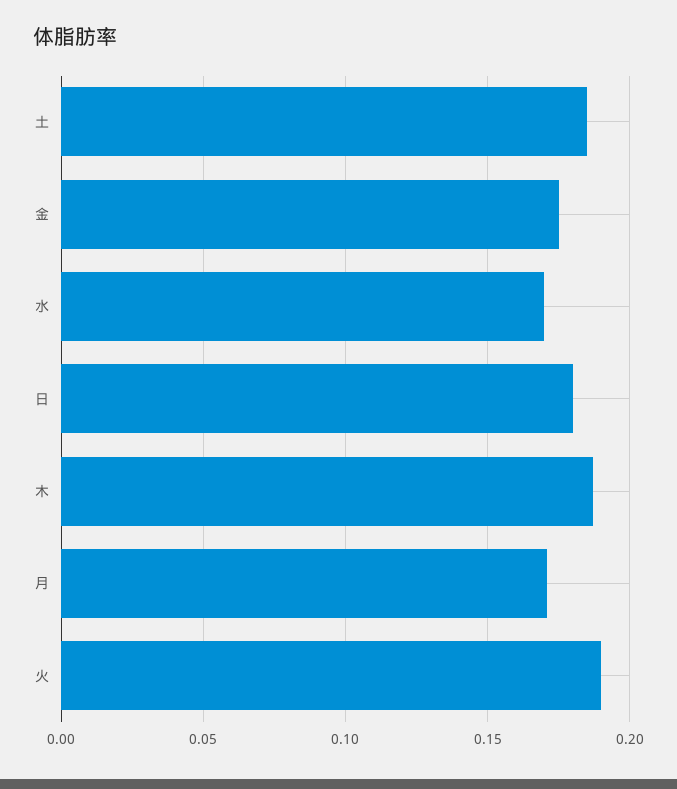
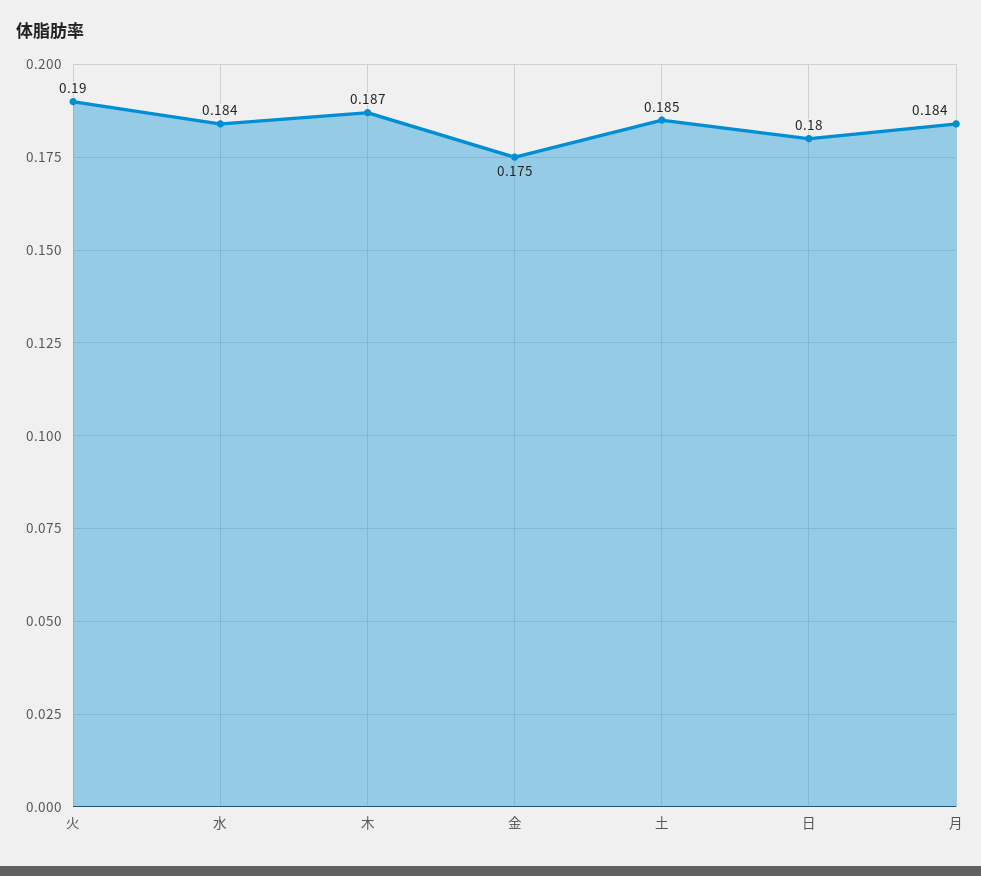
  {
    "土": 0.185,
    "金": 0.175,
-   "水": 0.17,
+   "水": 0.184,
    "日": 0.18,
    "木": 0.187,
-   "月": 0.17,
+   "月": 0.184,
    "火": 0.19
  }

